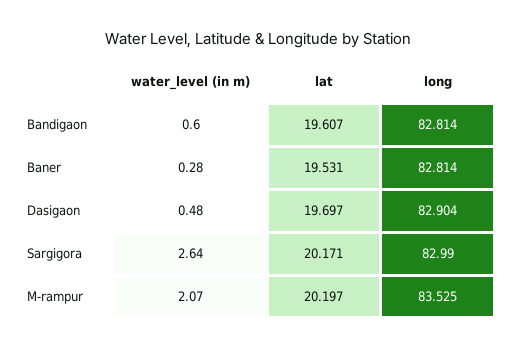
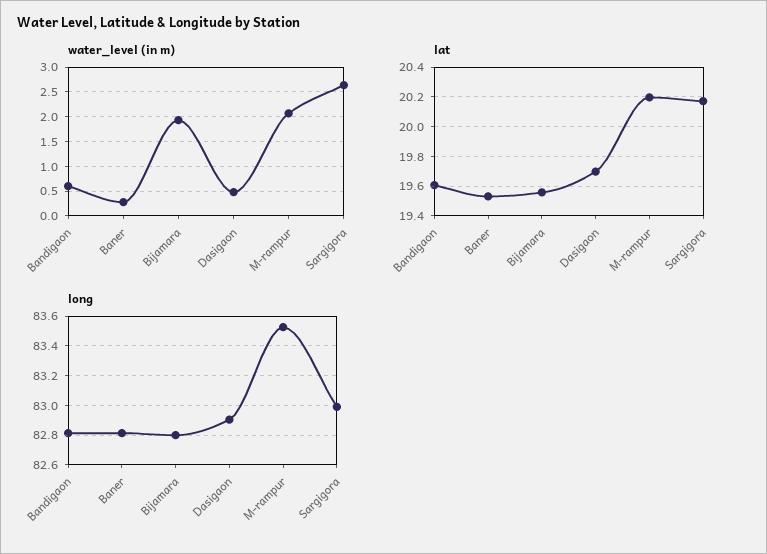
  {
    "water_level (in m)": {
      "Bandigaon": 0.6,
      "Baner": 0.28,
      "Dasigaon": 0.48,
      "Sargigora": 2.64,
-     "M-rampur": 2.07
+     "M-rampur": 2.07,
+     "Bijamara": 2
    },
    "lat": {
      "Bandigaon": 19.607,
      "Baner": 19.531,
      "Dasigaon": 19.697,
      "Sargigora": 20.171,
-     "M-rampur": 20.197
+     "M-rampur": 20.197,
+     "Bijamara": 19.55
    },
    "long": {
      "Bandigaon": 82.814,
      "Baner": 82.814,
      "Dasigaon": 82.904,
      "Sargigora": 82.99,
-     "M-rampur": 83.525
+     "M-rampur": 83.525,
+     "Bijamara": 82.8
    }
  }

